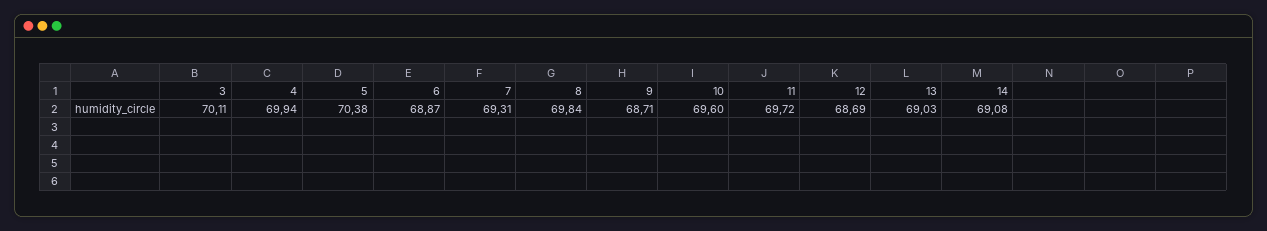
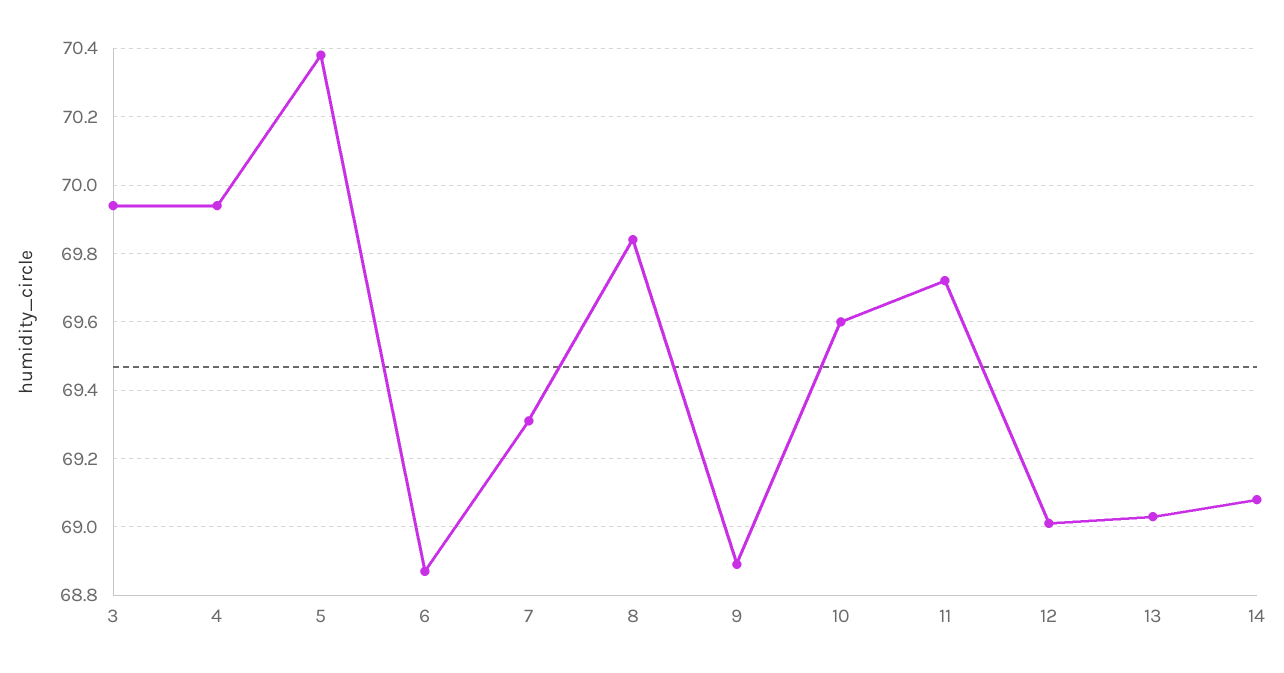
  {
-   "3": 70.11,
+   "3": 69.95,
    "4": 69.94,
    "5": 70.38,
    "6": 68.87,
    "7": 69.31,
    "8": 69.84,
-   "9": 68.71,
+   "9": 68.9,
    "10": 69.6,
    "11": 69.72,
-   "12": 68.69,
+   "12": 69,
    "13": 69.03,
    "14": 69.08
  }

